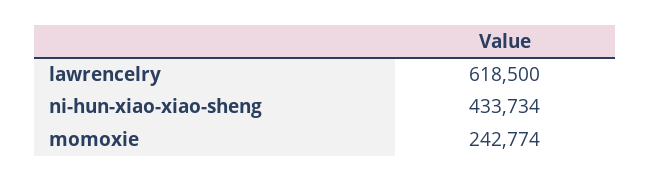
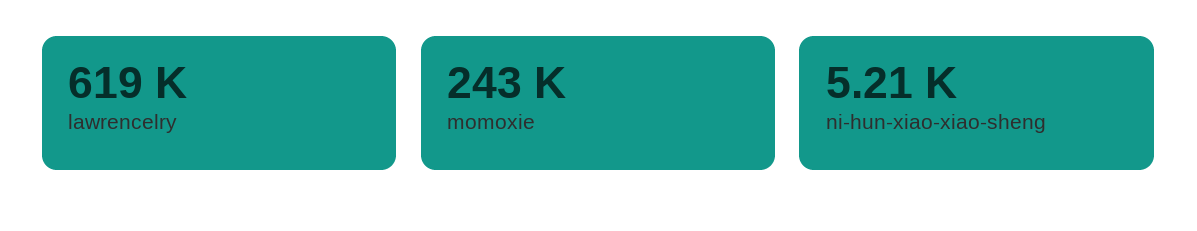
  {
    "lawrencelry": 618500,
-   "ni-hun-xiao-xiao-sheng": 433734,
+   "ni-hun-xiao-xiao-sheng": 5210,
    "momoxie": 242774
  }

